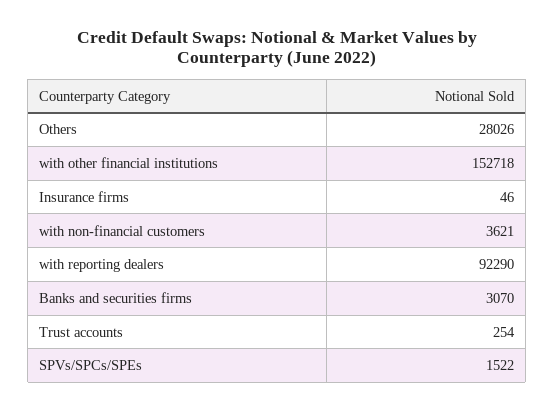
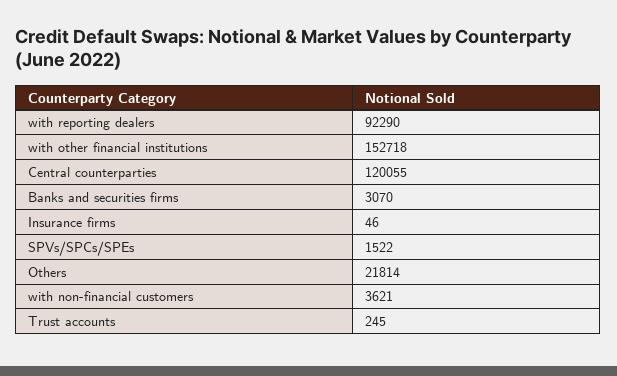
  {
-   "Others": 28026,
+   "Others": 21814,
    "with other financial institutions": 152718,
    "Insurance firms": 46,
    "with non-financial customers": 3621,
    "with reporting dealers": 92290,
    "Banks and securities firms": 3070,
-   "Trust accounts": 254,
+   "Trust accounts": 245,
-   "SPVs/SPCs/SPEs": 1522
+   "SPVs/SPCs/SPEs": 1522,
+   "Central counterparties": 120055
  }

